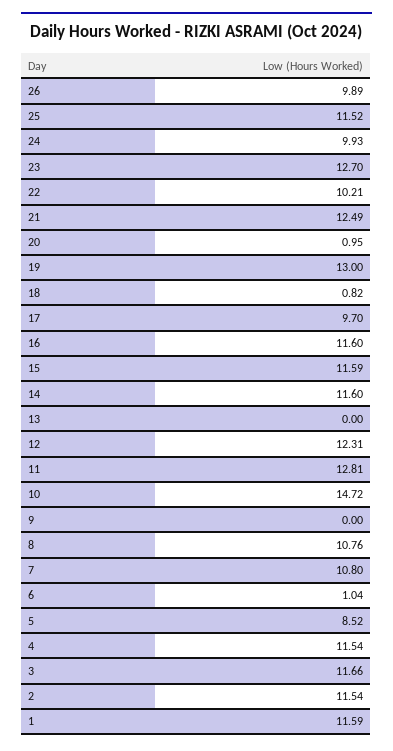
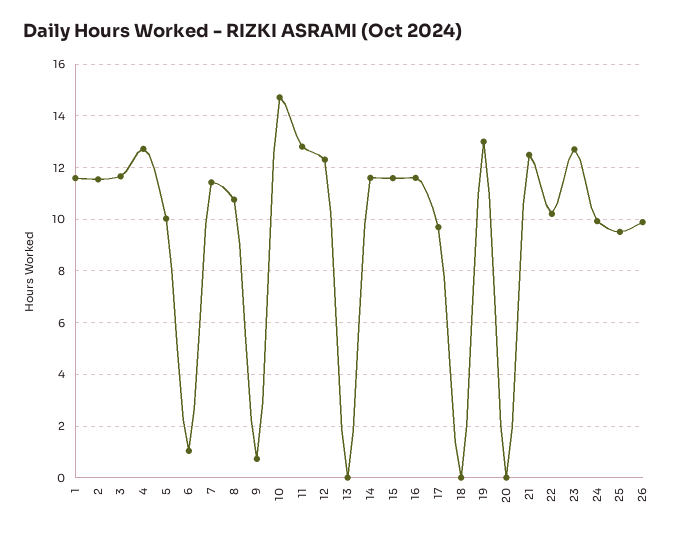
  {
    "26": 9.89,
-   "25": 11.52,
+   "25": 9.5,
    "24": 9.93,
    "23": 12.7,
    "22": 10.21,
    "21": 12.49,
-   "20": 0.95,
+   "20": 0,
    "19": 13,
-   "18": 0.82,
+   "18": 0,
    "17": 9.7,
    "16": 11.6,
    "15": 11.59,
    "14": 11.6,
    "13": 0,
    "12": 12.31,
    "11": 12.81,
    "10": 14.72,
-   "9": 0,
+   "9": 0.75,
    "8": 10.76,
-   "7": 10.8,
+   "7": 11.5,
    "6": 1.04,
-   "5": 8.52,
+   "5": 10,
-   "4": 11.54,
+   "4": 12.75,
    "3": 11.66,
    "2": 11.54,
    "1": 11.59
  }

